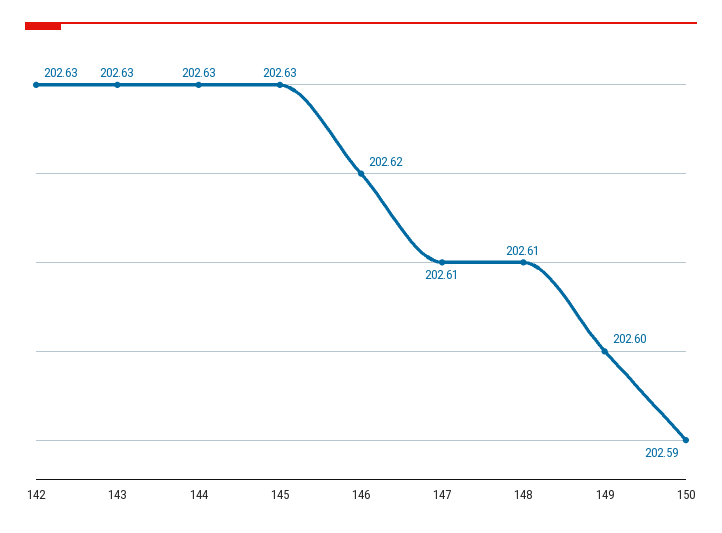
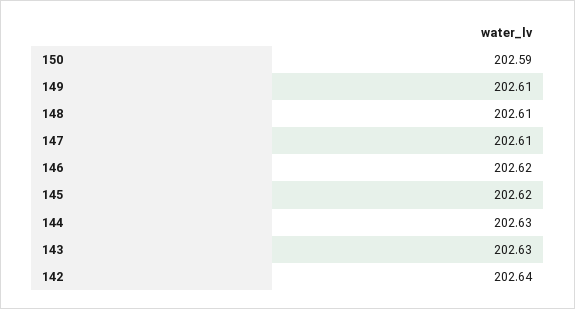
  {
-   "142": 202.63,
+   "142": 202.64,
    "143": 202.63,
    "144": 202.63,
-   "145": 202.63,
+   "145": 202.62,
    "146": 202.62,
    "147": 202.61,
    "148": 202.61,
-   "149": 202.6,
+   "149": 202.61,
    "150": 202.59
  }

